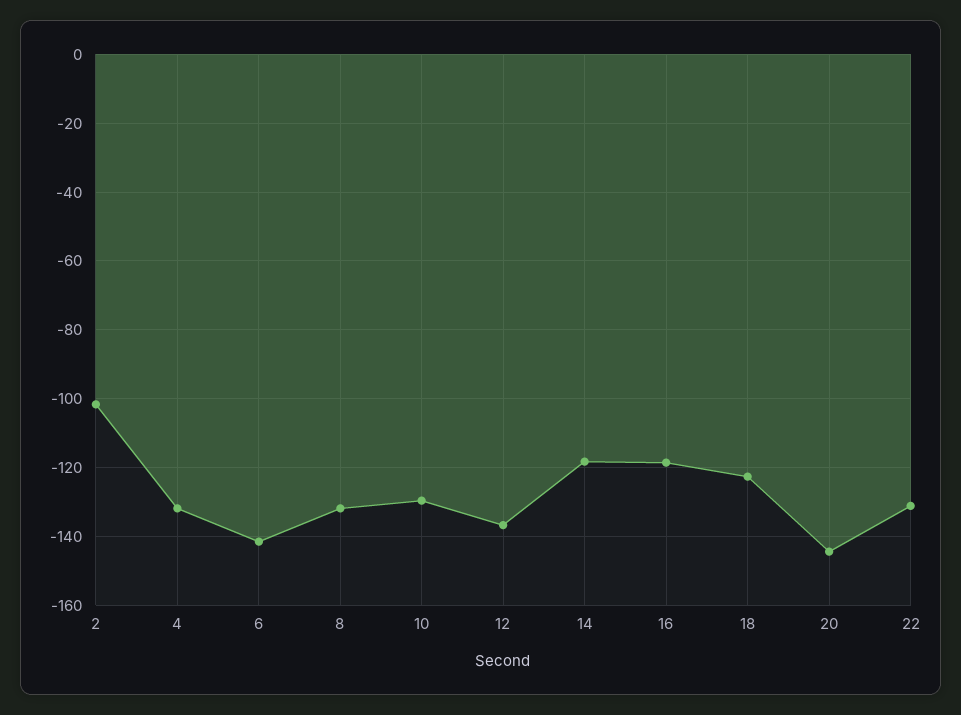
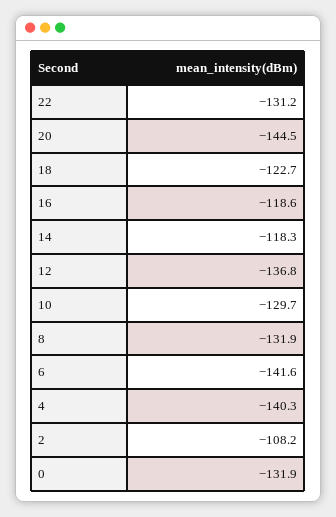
  {
-   "2": -102,
+   "2": -108.2,
-   "4": -132,
+   "4": -140.3,
    "6": -141.6,
    "8": -131.9,
    "10": -129.7,
    "12": -136.8,
    "14": -118.3,
    "16": -118.6,
    "18": -122.7,
    "20": -144.5,
-   "22": -131.2
+   "22": -131.2,
+   "0": -131.9
  }

